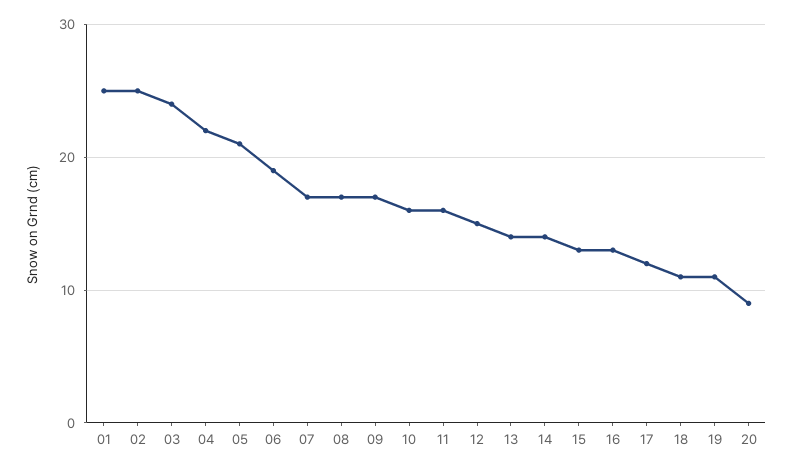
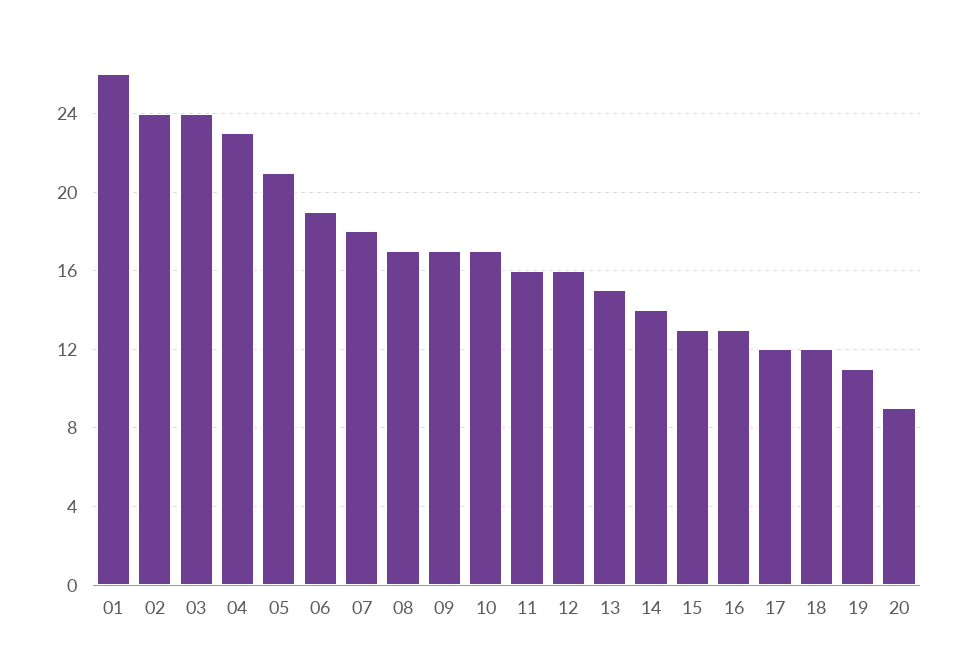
  {
-   "01": 25,
+   "01": 26,
-   "02": 25,
+   "02": 24,
    "03": 24,
-   "04": 22,
+   "04": 23,
    "05": 21,
    "06": 19,
-   "07": 17,
+   "07": 18,
    "08": 17,
    "09": 17,
-   "10": 16,
+   "10": 17,
    "11": 16,
-   "12": 15,
+   "12": 16,
-   "13": 14,
+   "13": 15,
    "14": 14,
    "15": 13,
    "16": 13,
    "17": 12,
-   "18": 11,
+   "18": 12,
    "19": 11,
    "20": 9
  }

